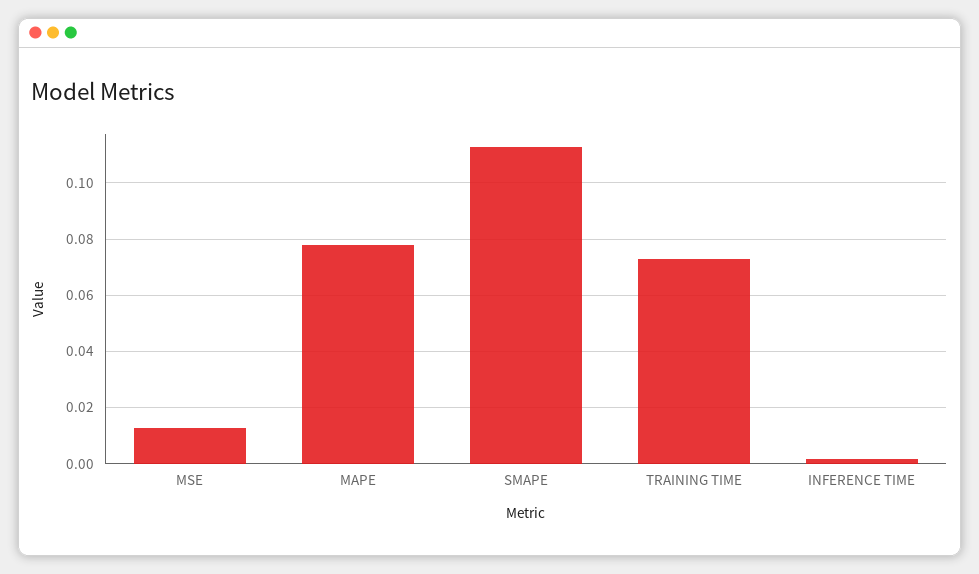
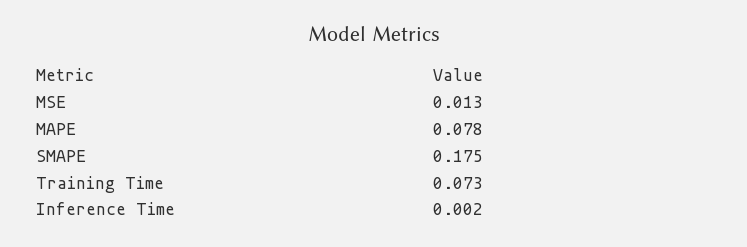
  {
    "MSE": 0.013,
    "MAPE": 0.078,
-   "SMAPE": 0.1125,
+   "SMAPE": 0.175,
    "TRAINING TIME": 0.073,
    "INFERENCE TIME": 0.002
  }

